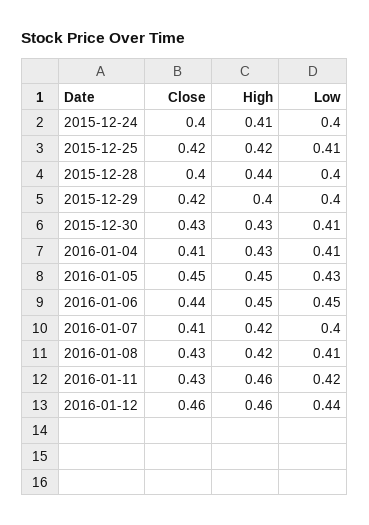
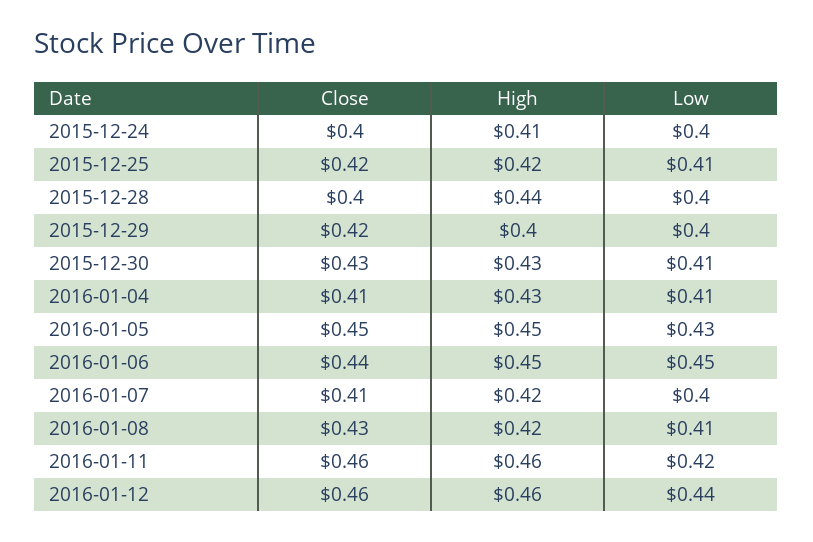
  {
    "Close": {
      "2015-12-24": 0.4,
      "2015-12-25": 0.42,
      "2015-12-28": 0.4,
      "2015-12-29": 0.42,
      "2015-12-30": 0.43,
      "2016-01-04": 0.41,
      "2016-01-05": 0.45,
      "2016-01-06": 0.44,
      "2016-01-07": 0.41,
      "2016-01-08": 0.43,
-     "2016-01-11": 0.43,
+     "2016-01-11": 0.46,
      "2016-01-12": 0.46
    },
    "High": {
      "2015-12-24": 0.41,
      "2015-12-25": 0.42,
      "2015-12-28": 0.44,
      "2015-12-29": 0.4,
      "2015-12-30": 0.43,
      "2016-01-04": 0.43,
      "2016-01-05": 0.45,
      "2016-01-06": 0.45,
      "2016-01-07": 0.42,
      "2016-01-08": 0.42,
      "2016-01-11": 0.46,
      "2016-01-12": 0.46
    },
    "Low": {
      "2015-12-24": 0.4,
      "2015-12-25": 0.41,
      "2015-12-28": 0.4,
      "2015-12-29": 0.4,
      "2015-12-30": 0.41,
      "2016-01-04": 0.41,
      "2016-01-05": 0.43,
      "2016-01-06": 0.45,
      "2016-01-07": 0.4,
      "2016-01-08": 0.41,
      "2016-01-11": 0.42,
      "2016-01-12": 0.44
    }
  }

